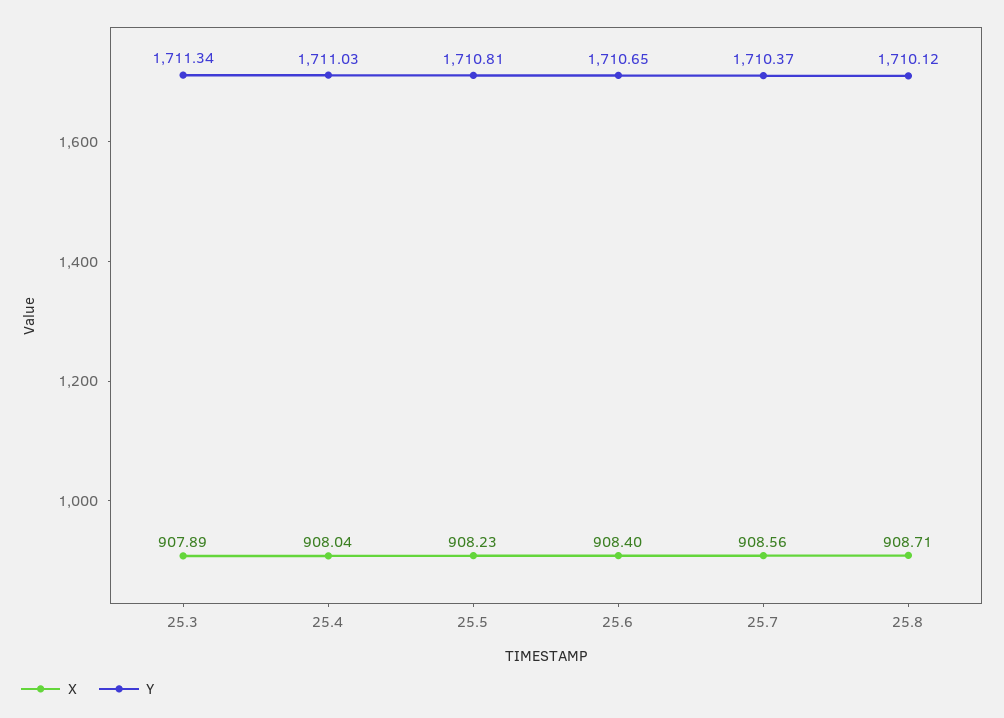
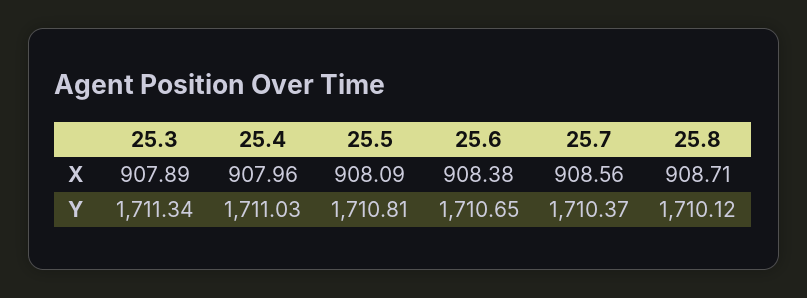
  {
    "X": {
      "25.3": 907.89,
-     "25.4": 908.04,
+     "25.4": 907.96,
-     "25.5": 908.23,
+     "25.5": 908.09,
-     "25.6": 908.4,
+     "25.6": 908.38,
      "25.7": 908.56,
      "25.8": 908.71
    },
    "Y": {
      "25.3": 1711.34,
      "25.4": 1711.03,
      "25.5": 1710.81,
      "25.6": 1710.65,
      "25.7": 1710.37,
      "25.8": 1710.12
    }
  }

